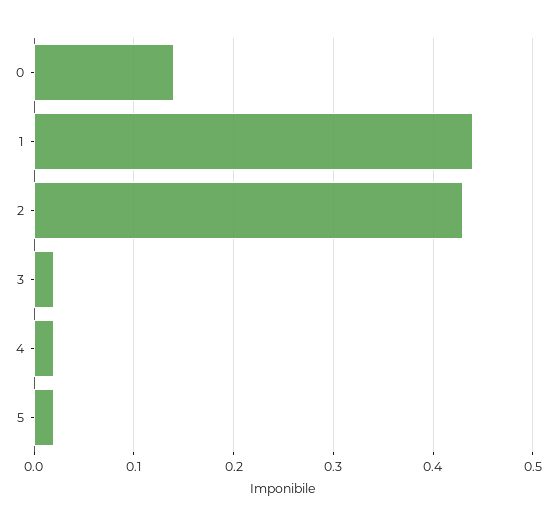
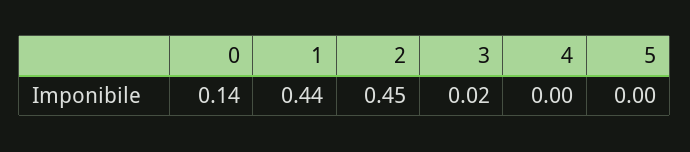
  {
    "0": 0.14,
    "1": 0.44,
-   "2": 0.43,
+   "2": 0.45,
    "3": 0.02,
-   "4": 0.02,
+   "4": 0,
-   "5": 0.02
+   "5": 0
  }

